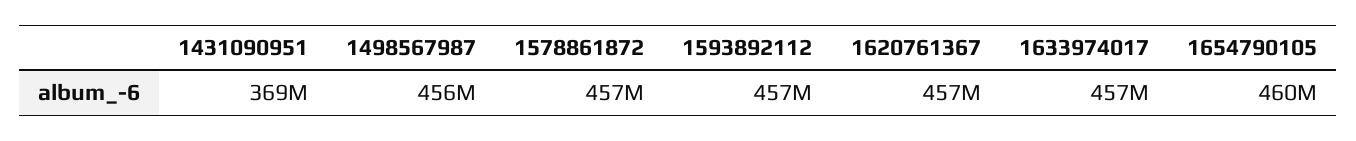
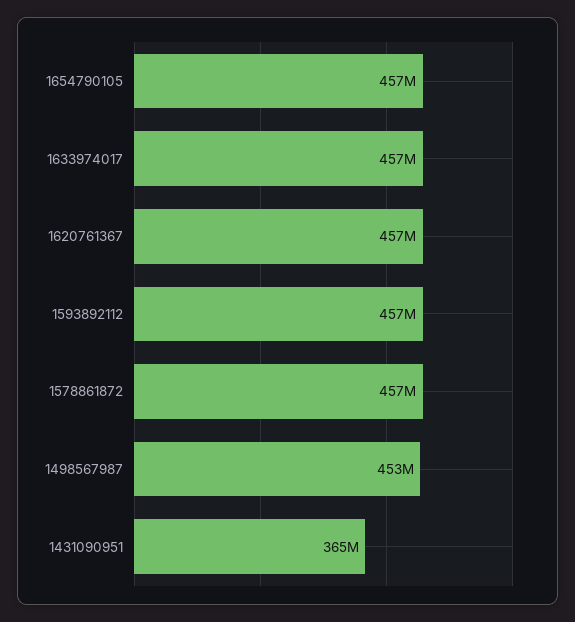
  {
-   "1431090951": 369000000,
+   "1431090951": 365000000,
-   "1498567987": 456000000,
+   "1498567987": 453000000,
    "1578861872": 457000000,
    "1593892112": 457000000,
    "1620761367": 457000000,
    "1633974017": 457000000,
-   "1654790105": 460000000
+   "1654790105": 457000000
  }

